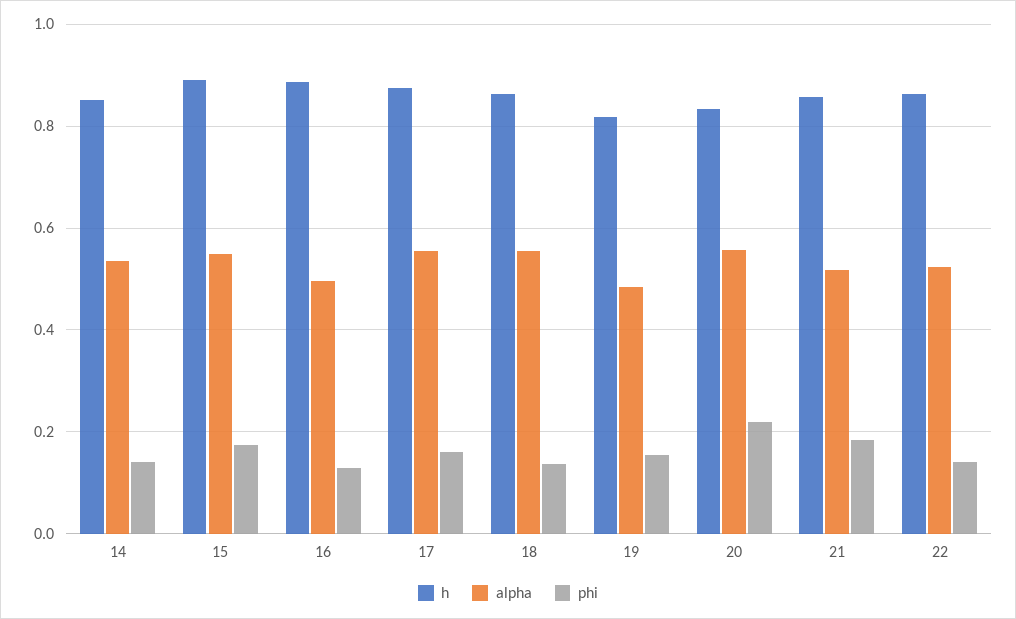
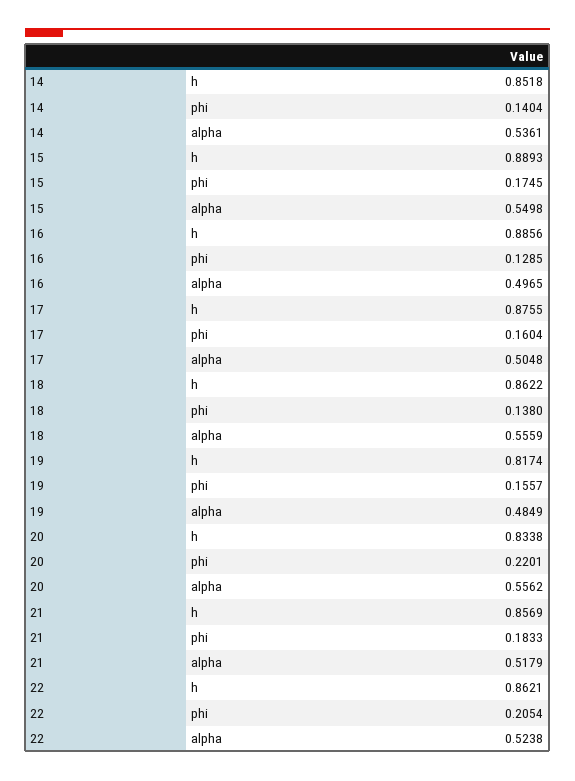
  {
    "h": {
      "14": 0.8518,
      "15": 0.8893,
      "16": 0.8856,
      "17": 0.8755,
      "18": 0.8622,
      "19": 0.8174,
      "20": 0.8338,
      "21": 0.8569,
      "22": 0.8621
    },
    "alpha": {
      "14": 0.5361,
      "15": 0.5498,
      "16": 0.4965,
-     "17": 0.56,
+     "17": 0.5048,
      "18": 0.5559,
      "19": 0.4849,
      "20": 0.5562,
      "21": 0.5179,
      "22": 0.5238
    },
    "phi": {
      "14": 0.1404,
      "15": 0.1745,
      "16": 0.1285,
      "17": 0.1604,
      "18": 0.138,
      "19": 0.1557,
      "20": 0.2201,
      "21": 0.1833,
-     "22": 0.14
+     "22": 0.2054
    }
  }

